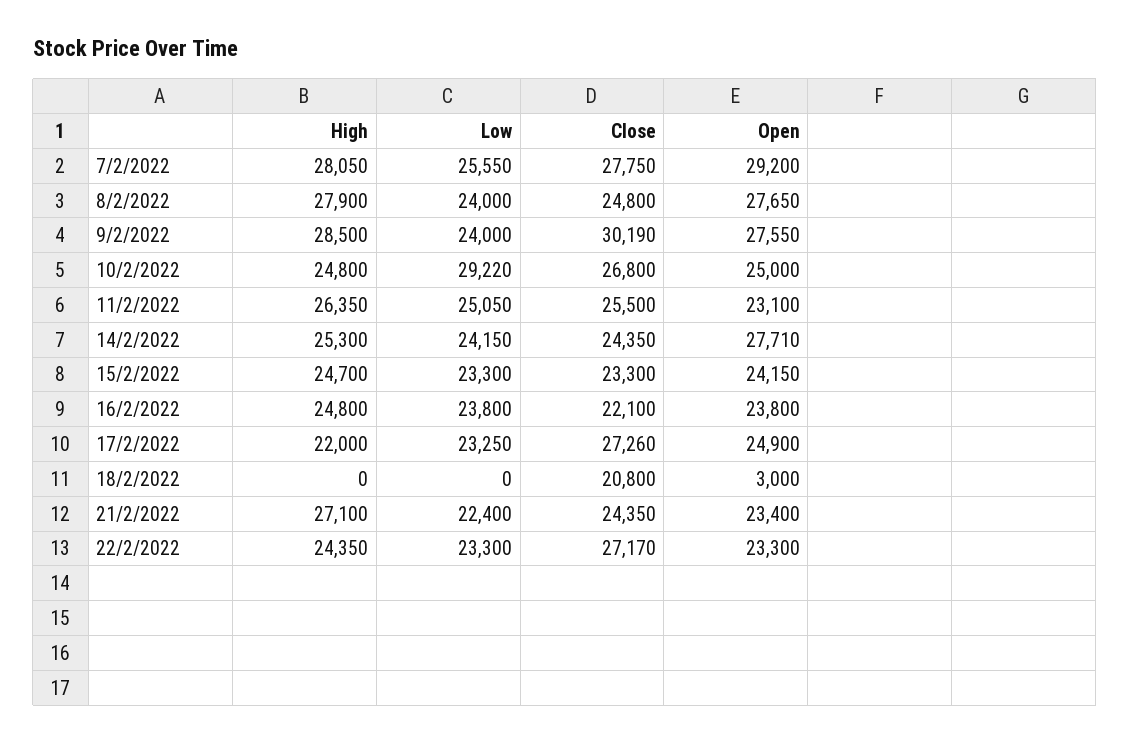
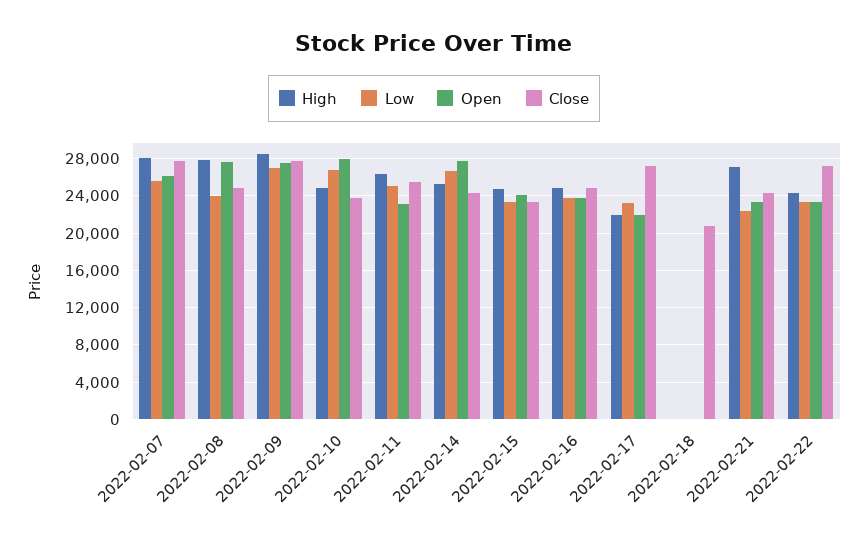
  {
    "High": {
      "7/2/2022": 28050,
      "8/2/2022": 27900,
      "9/2/2022": 28500,
      "10/2/2022": 24800,
      "11/2/2022": 26350,
      "14/2/2022": 25300,
      "15/2/2022": 24700,
      "16/2/2022": 24800,
      "17/2/2022": 22000,
      "18/2/2022": 0,
      "21/2/2022": 27100,
      "22/2/2022": 24350
    },
    "Low": {
      "7/2/2022": 25550,
      "8/2/2022": 24000,
-     "9/2/2022": 24000,
+     "9/2/2022": 27000,
-     "10/2/2022": 29220,
+     "10/2/2022": 27000,
      "11/2/2022": 25050,
-     "14/2/2022": 24150,
+     "14/2/2022": 27000,
      "15/2/2022": 23300,
      "16/2/2022": 23800,
      "17/2/2022": 23250,
      "18/2/2022": 0,
      "21/2/2022": 22400,
      "22/2/2022": 23300
    },
    "Close": {
      "7/2/2022": 27750,
      "8/2/2022": 24800,
-     "9/2/2022": 30190,
+     "9/2/2022": 28000,
-     "10/2/2022": 26800,
+     "10/2/2022": 24000,
      "11/2/2022": 25500,
      "14/2/2022": 24350,
      "15/2/2022": 23300,
-     "16/2/2022": 22100,
+     "16/2/2022": 25000,
      "17/2/2022": 27260,
      "18/2/2022": 20800,
      "21/2/2022": 24350,
      "22/2/2022": 27170
    },
    "Open": {
-     "7/2/2022": 29200,
+     "7/2/2022": 26000,
      "8/2/2022": 27650,
      "9/2/2022": 27550,
-     "10/2/2022": 25000,
+     "10/2/2022": 28000,
      "11/2/2022": 23100,
      "14/2/2022": 27710,
      "15/2/2022": 24150,
      "16/2/2022": 23800,
-     "17/2/2022": 24900,
+     "17/2/2022": 22000,
-     "18/2/2022": 3000,
+     "18/2/2022": 0,
      "21/2/2022": 23400,
      "22/2/2022": 23300
    }
  }

